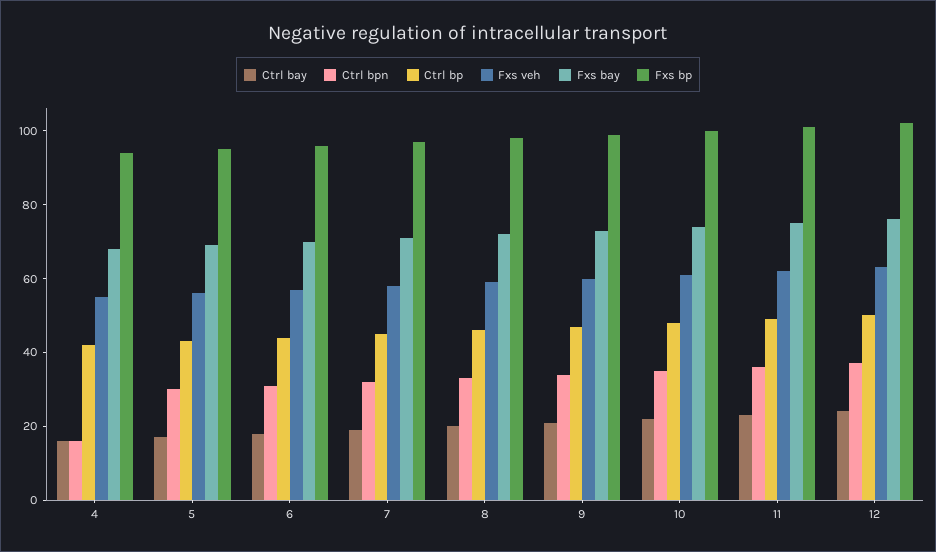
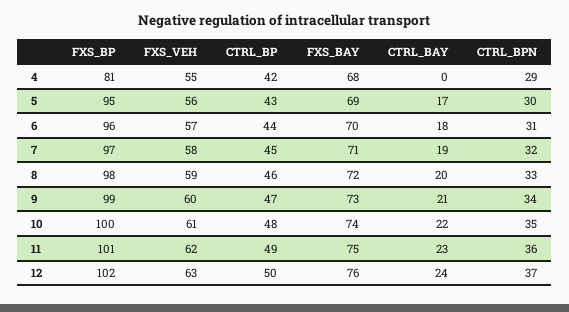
  {
    "Ctrl bay": {
-     "4": 15,
+     "4": 0,
      "5": 17,
      "6": 18,
      "7": 19,
      "8": 20,
      "9": 21,
      "10": 22,
      "11": 23,
      "12": 24
    },
    "Ctrl bpn": {
-     "4": 15,
+     "4": 29,
      "5": 30,
      "6": 31,
      "7": 32,
      "8": 33,
      "9": 34,
      "10": 35,
      "11": 36,
      "12": 37
    },
    "Ctrl bp": {
      "4": 42,
      "5": 43,
      "6": 44,
      "7": 45,
      "8": 46,
      "9": 47,
      "10": 48,
      "11": 49,
      "12": 50
    },
    "Fxs veh": {
      "4": 55,
      "5": 56,
      "6": 57,
      "7": 58,
      "8": 59,
      "9": 60,
      "10": 61,
      "11": 62,
      "12": 63
    },
    "Fxs bay": {
      "4": 68,
      "5": 69,
      "6": 70,
      "7": 71,
      "8": 72,
      "9": 73,
      "10": 74,
      "11": 75,
      "12": 76
    },
    "Fxs bp": {
-     "4": 95,
+     "4": 81,
      "5": 95,
      "6": 96,
      "7": 97,
      "8": 98,
      "9": 99,
      "10": 100,
      "11": 101,
      "12": 102
    }
  }

